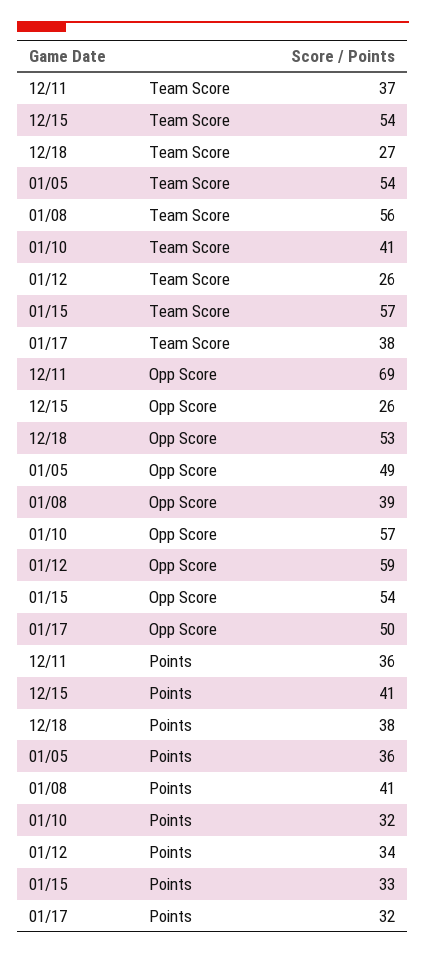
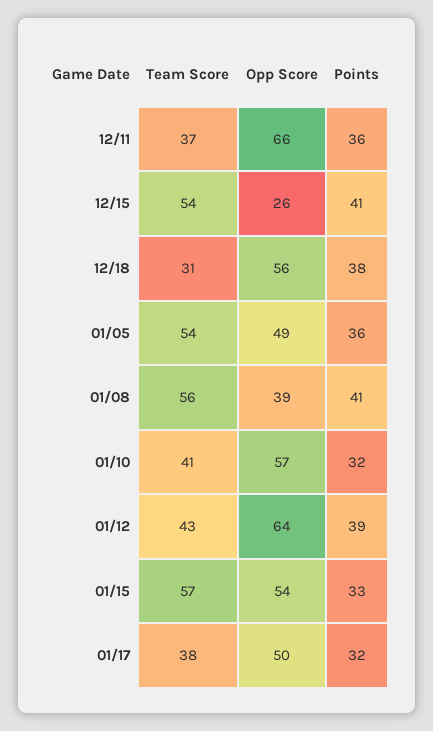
  {
    "12/11": {
      "Team Score": 37,
-     "Opp Score": 69,
+     "Opp Score": 66,
      "Points": 36
    },
    "12/15": {
      "Team Score": 54,
      "Opp Score": 26,
      "Points": 41
    },
    "12/18": {
-     "Team Score": 27,
+     "Team Score": 31,
-     "Opp Score": 53,
+     "Opp Score": 56,
      "Points": 38
    },
    "01/05": {
      "Team Score": 54,
      "Opp Score": 49,
      "Points": 36
    },
    "01/08": {
      "Team Score": 56,
      "Opp Score": 39,
      "Points": 41
    },
    "01/10": {
      "Team Score": 41,
      "Opp Score": 57,
      "Points": 32
    },
    "01/12": {
-     "Team Score": 26,
+     "Team Score": 43,
-     "Opp Score": 59,
+     "Opp Score": 64,
-     "Points": 34
+     "Points": 39
    },
    "01/15": {
      "Team Score": 57,
      "Opp Score": 54,
      "Points": 33
    },
    "01/17": {
      "Team Score": 38,
      "Opp Score": 50,
      "Points": 32
    }
  }

